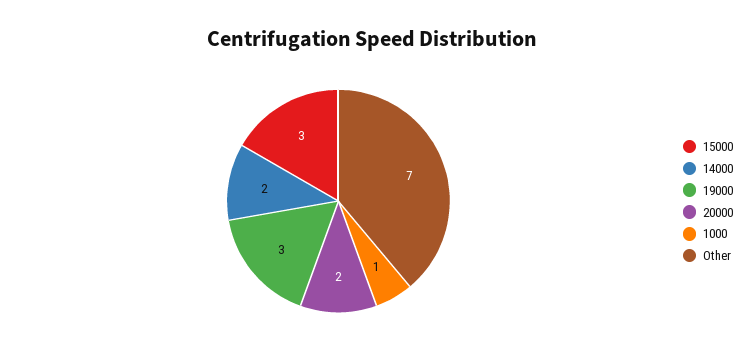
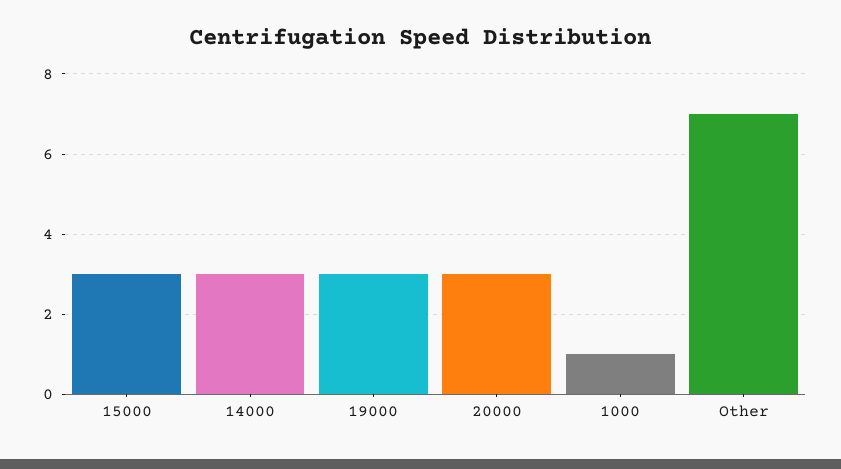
  {
    "15000": 3,
-   "14000": 2,
+   "14000": 3,
    "19000": 3,
-   "20000": 2,
+   "20000": 3,
    "1000": 1,
    "Other": 7
  }

